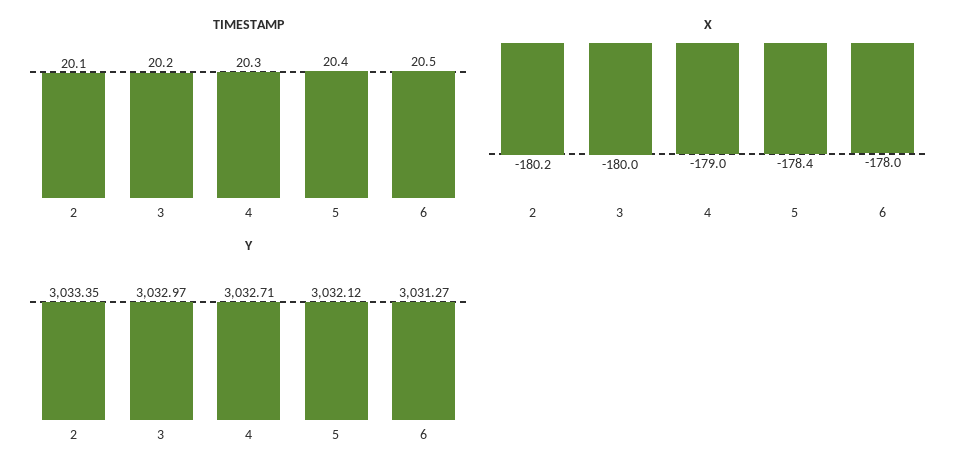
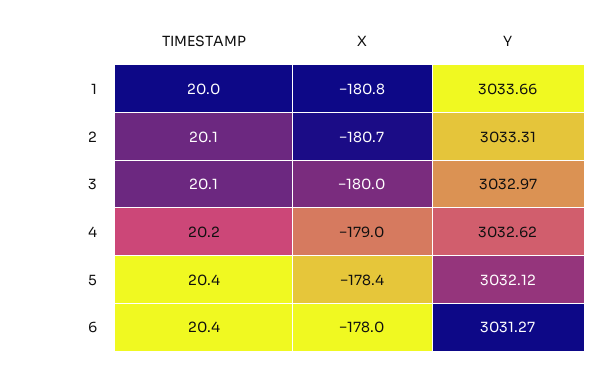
  {
    "TIMESTAMP": {
      "2": 20.1,
-     "3": 20.2,
+     "3": 20.1,
-     "4": 20.3,
+     "4": 20.2,
      "5": 20.4,
-     "6": 20.5
+     "6": 20.4,
+     "1": 20
    },
    "X": {
-     "2": -180.2,
+     "2": -180.7,
      "3": -180,
      "4": -179,
      "5": -178.4,
-     "6": -178
+     "6": -178,
+     "1": -180.8
    },
    "Y": {
-     "2": 3033.35,
+     "2": 3033.31,
      "3": 3032.97,
-     "4": 3032.71,
+     "4": 3032.62,
      "5": 3032.12,
-     "6": 3031.27
+     "6": 3031.27,
+     "1": 3033.66
    }
  }

